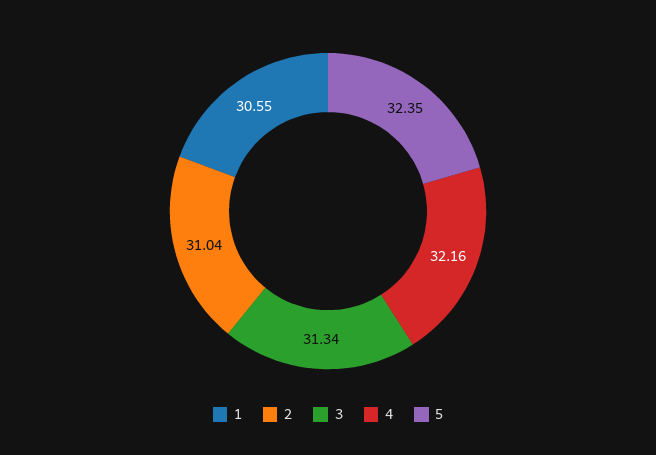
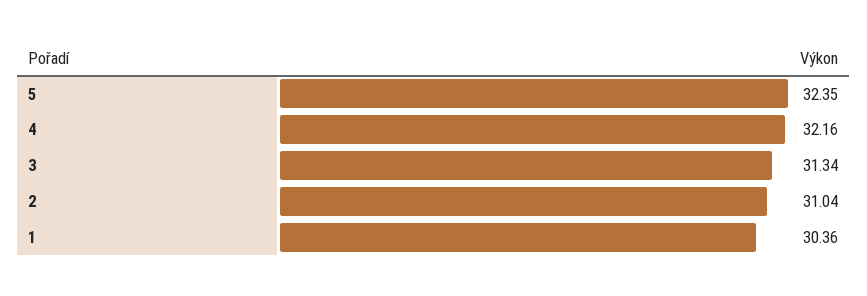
  {
-   "1": 30.55,
+   "1": 30.36,
    "2": 31.04,
    "3": 31.34,
    "4": 32.16,
    "5": 32.35
  }

